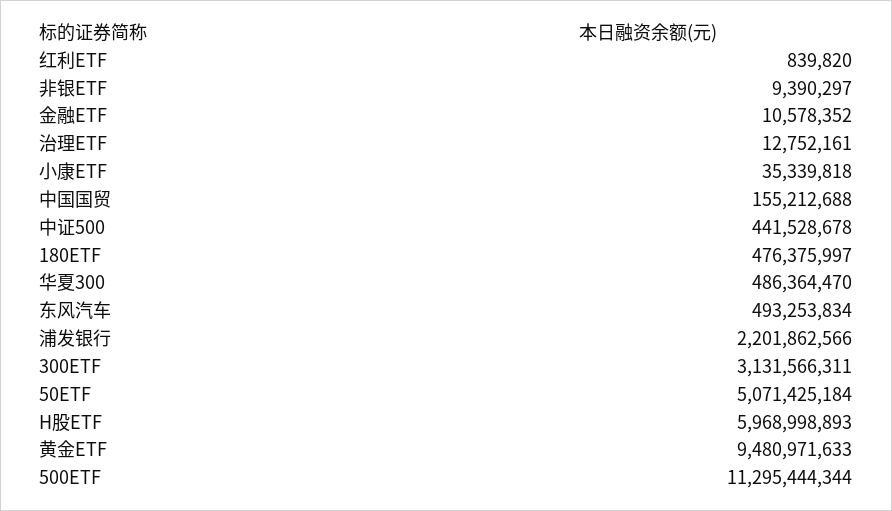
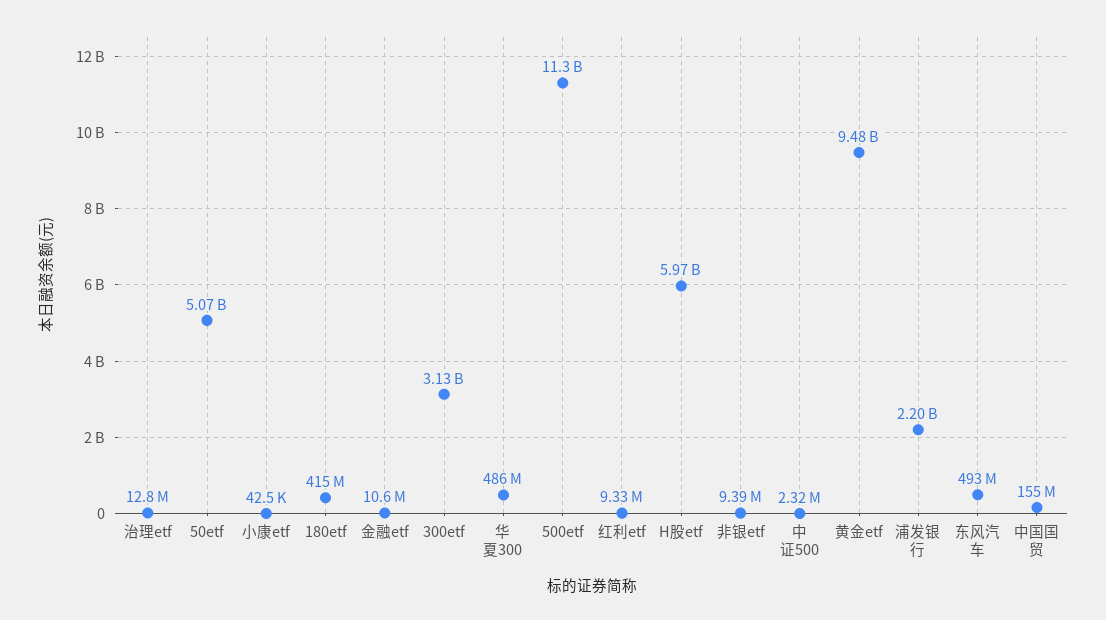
  {
-   "红利ETF": 839820,
+   "红利ETF": 9330000,
    "非银ETF": 9390297,
    "金融ETF": 10578352,
    "治理ETF": 12752161,
-   "小康ETF": 35339818,
+   "小康ETF": 42500,
    "中国国贸": 155212688,
-   "中证500": 441528678,
+   "中证500": 2320000,
-   "180ETF": 476375997,
+   "180ETF": 415000000,
    "华夏300": 486364470,
    "东风汽车": 493253834,
    "浦发银行": 2201862566,
    "300ETF": 3131566311,
    "50ETF": 5071425184,
    "H股ETF": 5968998893,
    "黄金ETF": 9480971633,
    "500ETF": 11295444344
  }

